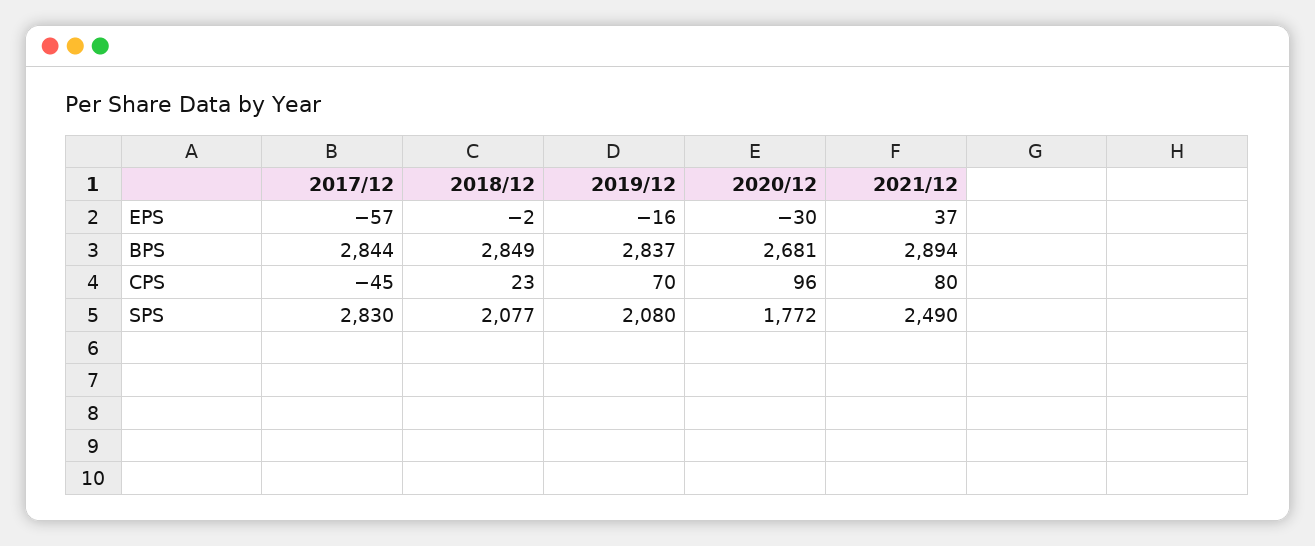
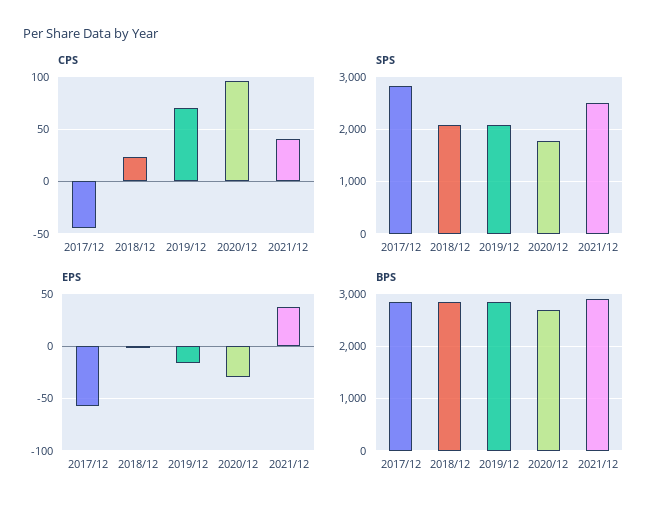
  {
    "EPS": {
      "2017/12": -57,
      "2018/12": -2,
      "2019/12": -16,
      "2020/12": -30,
      "2021/12": 37
    },
    "BPS": {
      "2017/12": 2844,
      "2018/12": 2849,
      "2019/12": 2837,
      "2020/12": 2681,
      "2021/12": 2894
    },
    "CPS": {
      "2017/12": -45,
      "2018/12": 23,
      "2019/12": 70,
      "2020/12": 96,
-     "2021/12": 80
+     "2021/12": 40
    },
    "SPS": {
      "2017/12": 2830,
      "2018/12": 2077,
      "2019/12": 2080,
      "2020/12": 1772,
      "2021/12": 2490
    }
  }

